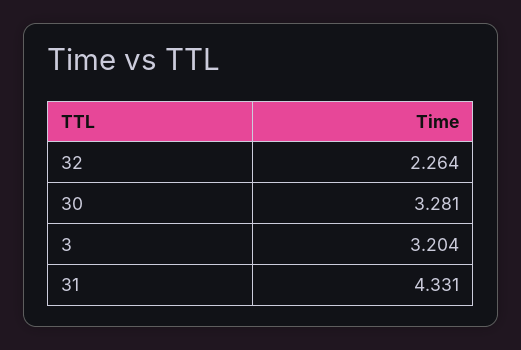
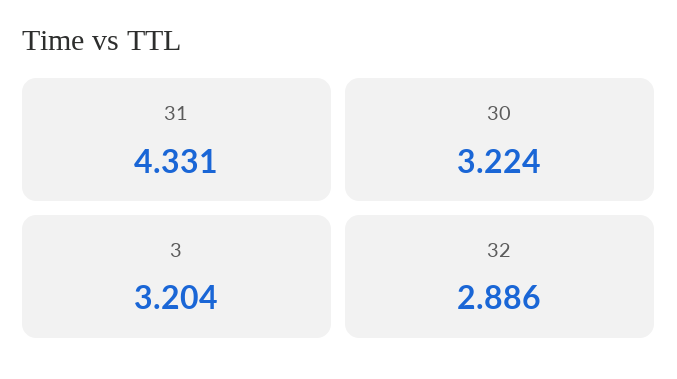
  {
-   "32": 2.264,
+   "32": 2.886,
-   "30": 3.281,
+   "30": 3.224,
    "3": 3.204,
    "31": 4.331
  }

